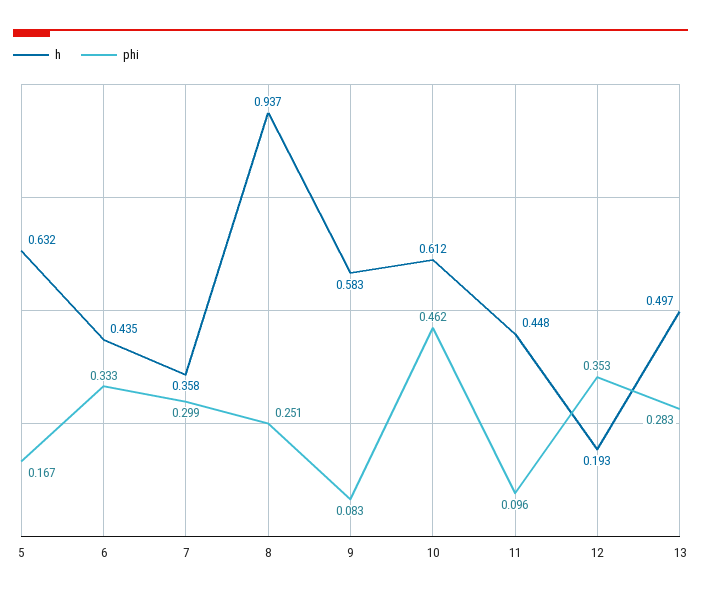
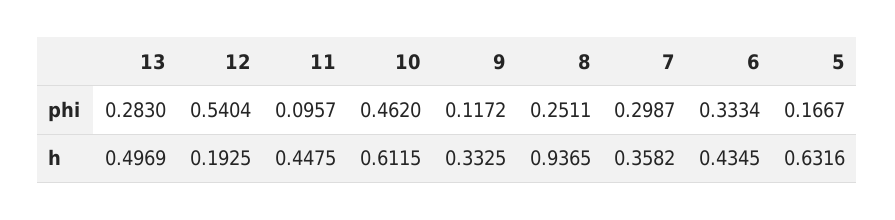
  {
    "h": {
      "5": 0.6316,
      "6": 0.4345,
      "7": 0.3582,
      "8": 0.9365,
-     "9": 0.583,
+     "9": 0.3325,
      "10": 0.6115,
      "11": 0.4475,
      "12": 0.1925,
      "13": 0.4969
    },
    "phi": {
      "5": 0.1667,
      "6": 0.3334,
      "7": 0.2987,
      "8": 0.2511,
-     "9": 0.083,
+     "9": 0.1172,
      "10": 0.462,
      "11": 0.0957,
-     "12": 0.353,
+     "12": 0.5404,
      "13": 0.283
    }
  }

